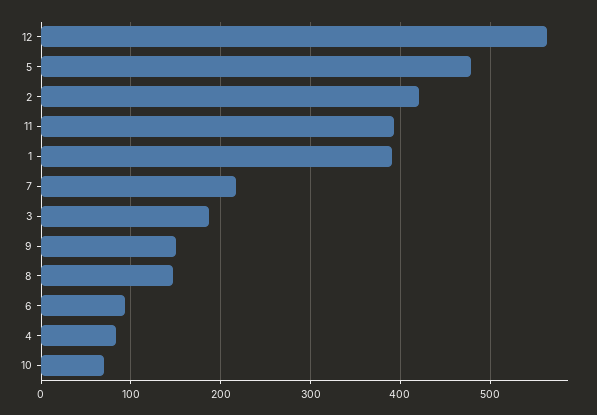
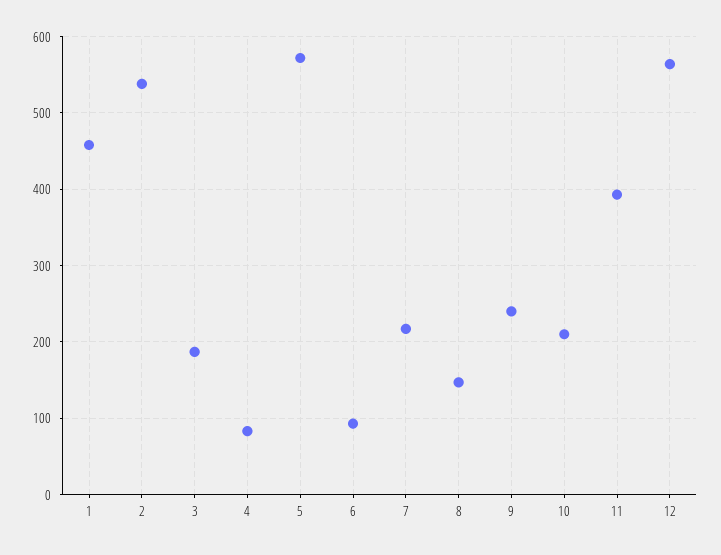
  {
    "12": 560,
-   "5": 480,
+   "5": 570,
-   "2": 420,
+   "2": 540,
    "11": 390,
-   "1": 390,
+   "1": 460,
    "7": 220,
    "3": 190,
-   "9": 150,
+   "9": 240,
    "8": 150,
    "6": 90,
    "4": 80,
-   "10": 70
+   "10": 210
  }

